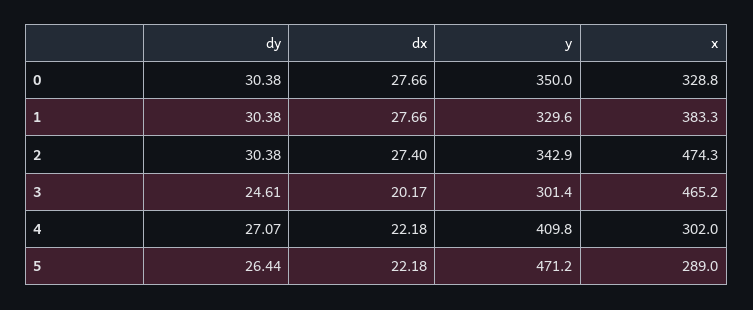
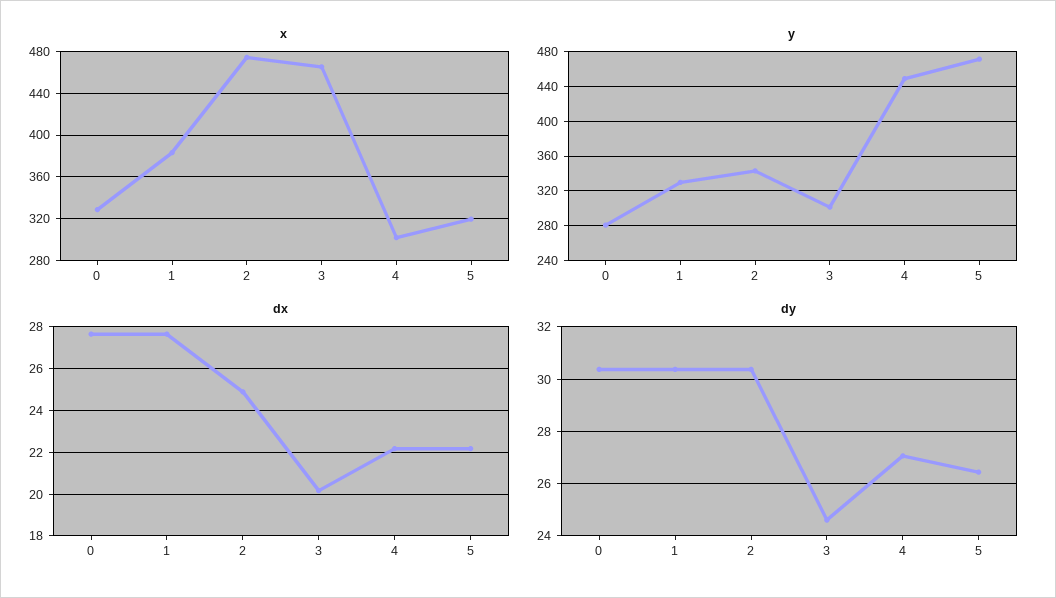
  {
    "dy": {
      "0": 30.38,
      "1": 30.38,
      "2": 30.38,
      "3": 24.61,
      "4": 27.07,
      "5": 26.44
    },
    "dx": {
      "0": 27.66,
      "1": 27.66,
-     "2": 27.4,
+     "2": 25,
      "3": 20.17,
      "4": 22.18,
      "5": 22.18
    },
    "y": {
-     "0": 350,
+     "0": 280,
      "1": 329.6,
      "2": 342.9,
      "3": 301.4,
-     "4": 409.8,
+     "4": 450,
      "5": 471.2
    },
    "x": {
      "0": 328.8,
      "1": 383.3,
      "2": 474.3,
      "3": 465.2,
      "4": 302,
-     "5": 289
+     "5": 320
    }
  }

